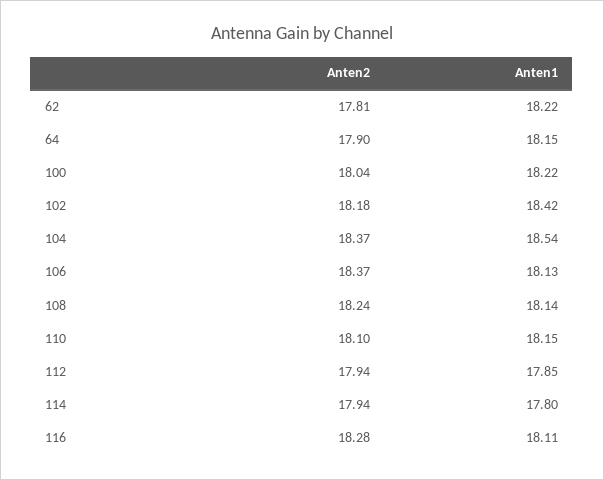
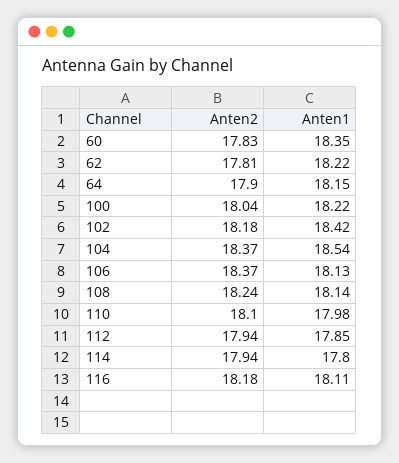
  {
    "Anten2": {
      "62": 17.81,
      "64": 17.9,
      "100": 18.04,
      "102": 18.18,
      "104": 18.37,
      "106": 18.37,
      "108": 18.24,
      "110": 18.1,
      "112": 17.94,
      "114": 17.94,
-     "116": 18.28
+     "116": 18.18,
+     "60": 17.83
    },
    "Anten1": {
      "62": 18.22,
      "64": 18.15,
      "100": 18.22,
      "102": 18.42,
      "104": 18.54,
      "106": 18.13,
      "108": 18.14,
-     "110": 18.15,
+     "110": 17.98,
      "112": 17.85,
      "114": 17.8,
-     "116": 18.11
+     "116": 18.11,
+     "60": 18.35
    }
  }

